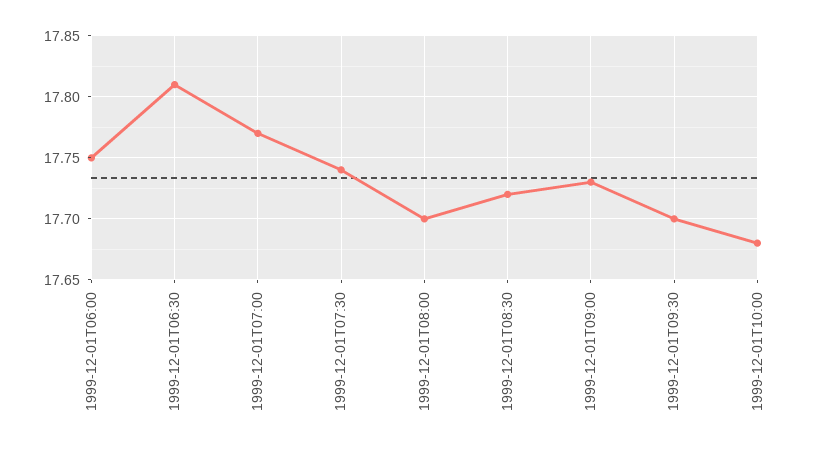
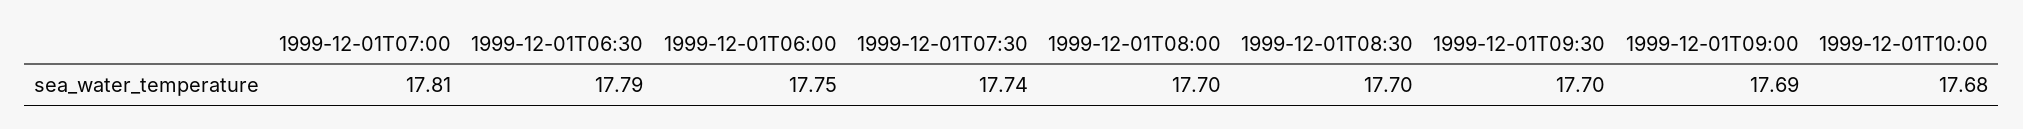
  {
    "1999-12-01T06:00": 17.75,
-   "1999-12-01T06:30": 17.81,
+   "1999-12-01T06:30": 17.79,
-   "1999-12-01T07:00": 17.77,
+   "1999-12-01T07:00": 17.81,
    "1999-12-01T07:30": 17.74,
    "1999-12-01T08:00": 17.7,
-   "1999-12-01T08:30": 17.72,
+   "1999-12-01T08:30": 17.7,
-   "1999-12-01T09:00": 17.73,
+   "1999-12-01T09:00": 17.69,
    "1999-12-01T09:30": 17.7,
    "1999-12-01T10:00": 17.68
  }

